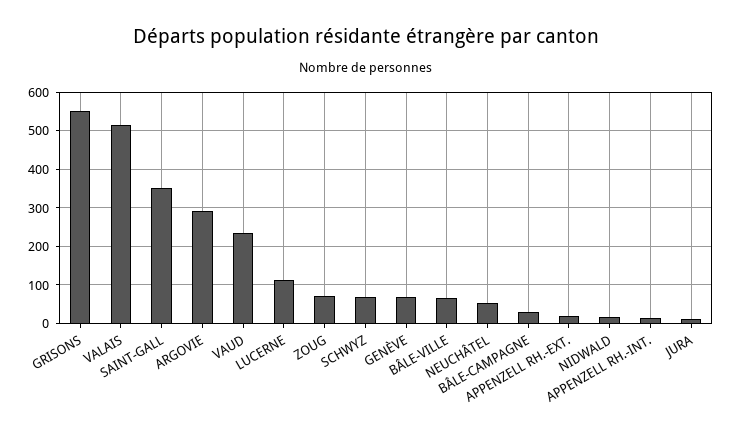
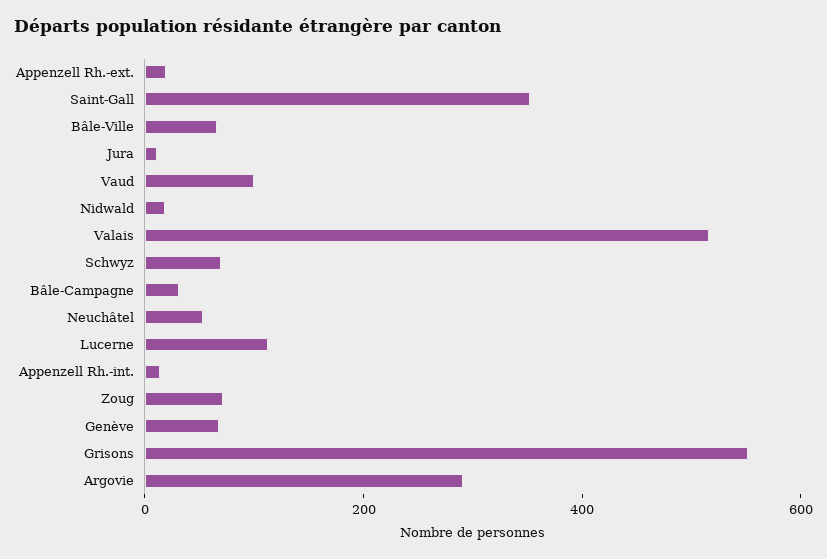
  {
    "GRISONS": 560,
    "VALAIS": 520,
    "SAINT-GALL": 360,
    "ARGOVIE": 300,
-   "VAUD": 240,
+   "VAUD": 100,
    "LUCERNE": 120,
    "ZOUG": 80,
    "SCHWYZ": 80,
    "GENÈVE": 60,
    "BÂLE-VILLE": 60,
    "NEUCHÂTEL": 60,
    "BÂLE-CAMPAGNE": 40,
    "APPENZELL RH.-EXT.": 20,
    "NIDWALD": 20,
    "APPENZELL RH.-INT.": 20,
    "JURA": 20
  }

